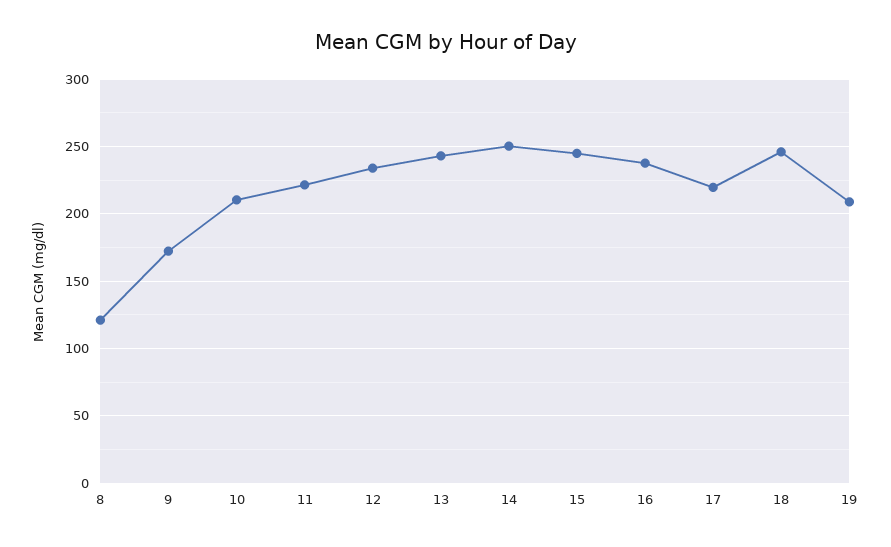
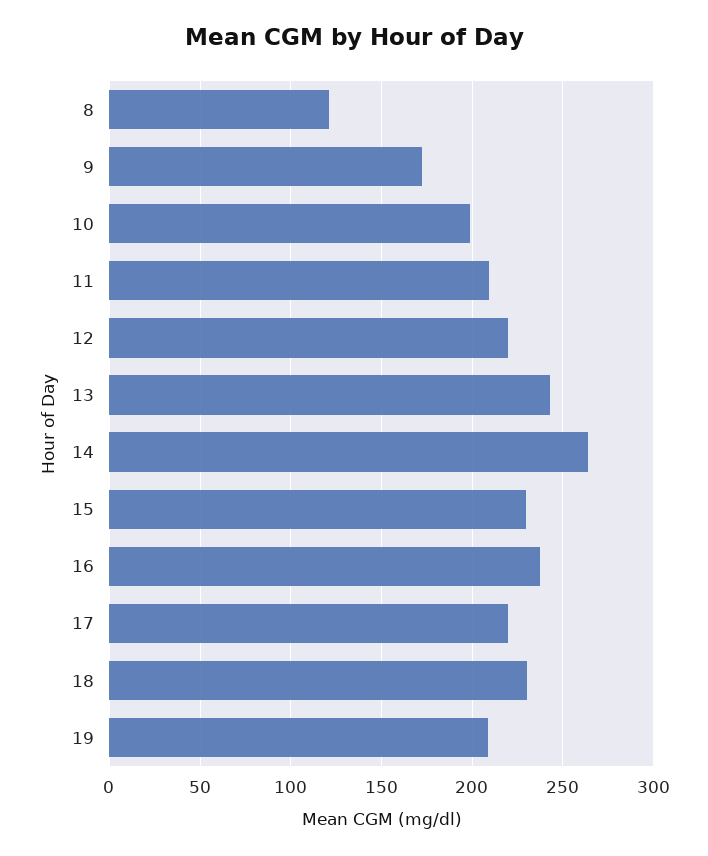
  {
    "8": 120,
    "9": 170,
-   "10": 210,
+   "10": 200,
-   "11": 220,
+   "11": 210,
-   "12": 235,
+   "12": 220,
    "13": 245,
-   "14": 250,
+   "14": 265,
-   "15": 245,
+   "15": 230,
    "16": 240,
    "17": 220,
-   "18": 245,
+   "18": 230,
    "19": 210
  }

